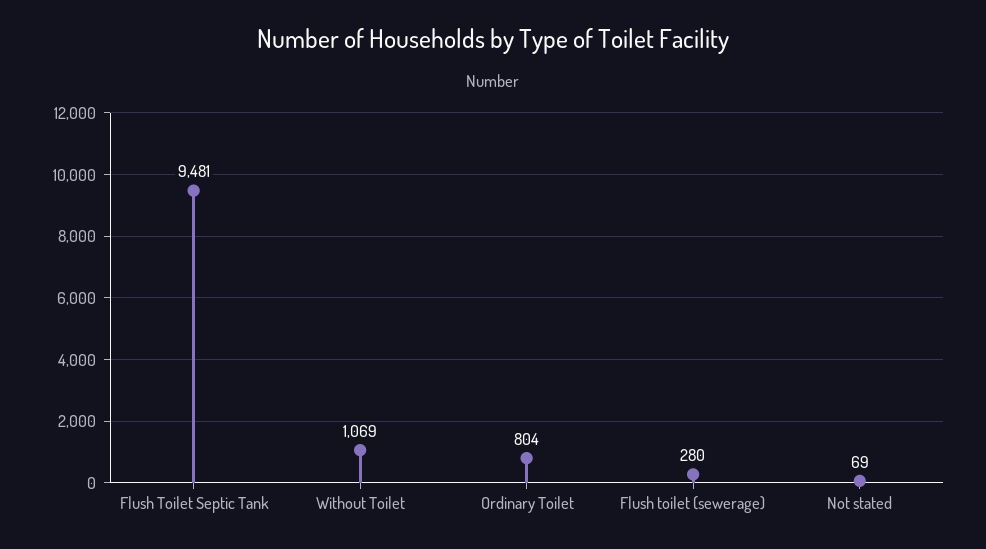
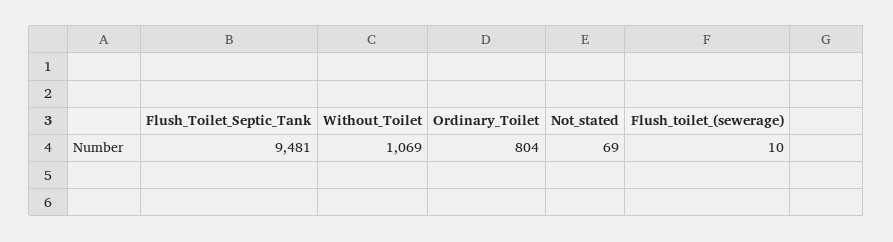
  {
    "Flush Toilet Septic Tank": 9481,
    "Without Toilet": 1069,
    "Ordinary Toilet": 804,
-   "Flush toilet (sewerage)": 280,
+   "Flush toilet (sewerage)": 10,
    "Not stated": 69
  }

